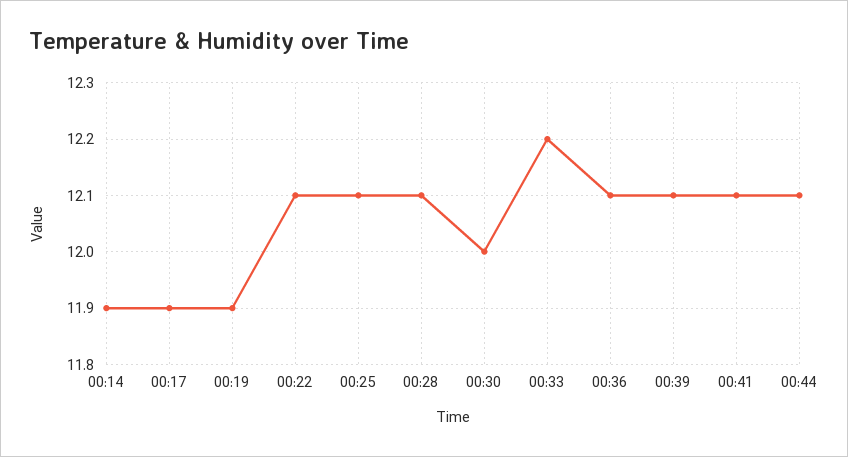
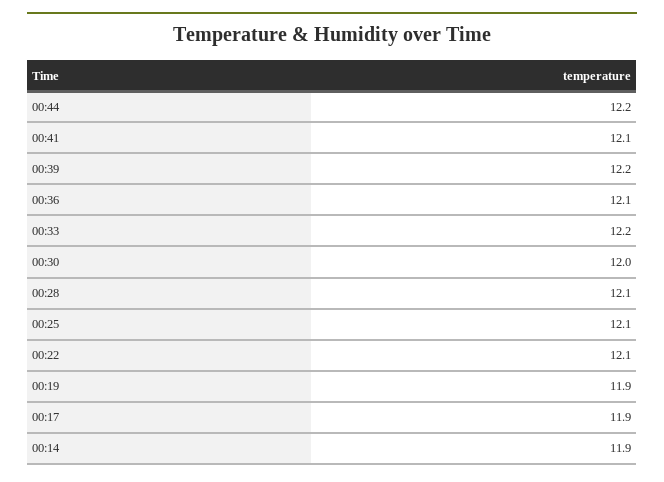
  {
    "00:14": 11.9,
    "00:17": 11.9,
    "00:19": 11.9,
    "00:22": 12.1,
    "00:25": 12.1,
    "00:28": 12.1,
    "00:30": 12,
    "00:33": 12.2,
    "00:36": 12.1,
-   "00:39": 12.1,
+   "00:39": 12.2,
    "00:41": 12.1,
-   "00:44": 12.1
+   "00:44": 12.2
  }

